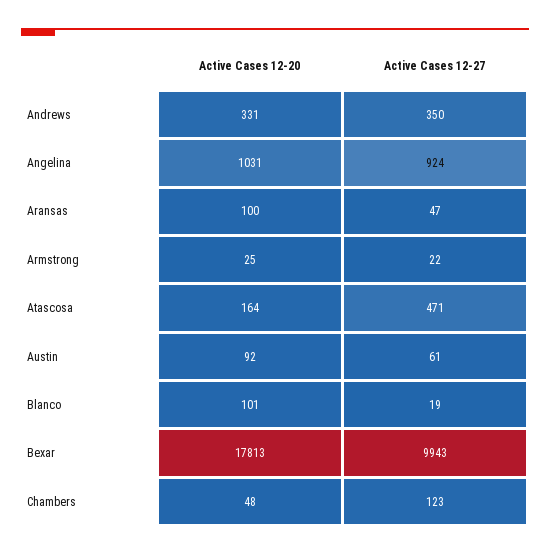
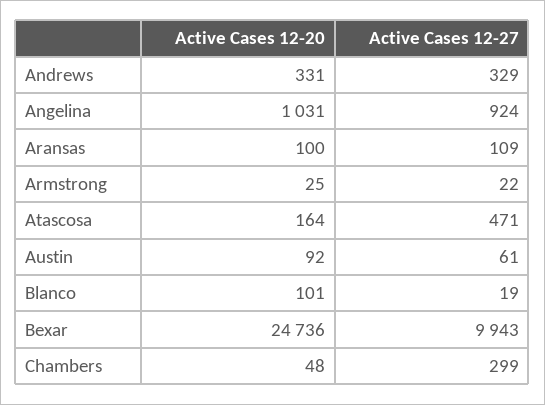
  {
    "Active Cases 12-20": {
      "Andrews": 331,
      "Angelina": 1031,
      "Aransas": 100,
      "Armstrong": 25,
      "Atascosa": 164,
      "Austin": 92,
      "Blanco": 101,
-     "Bexar": 17813,
+     "Bexar": 24736,
      "Chambers": 48
    },
    "Active Cases 12-27": {
-     "Andrews": 350,
+     "Andrews": 329,
      "Angelina": 924,
-     "Aransas": 47,
+     "Aransas": 109,
      "Armstrong": 22,
      "Atascosa": 471,
      "Austin": 61,
      "Blanco": 19,
      "Bexar": 9943,
-     "Chambers": 123
+     "Chambers": 299
    }
  }

